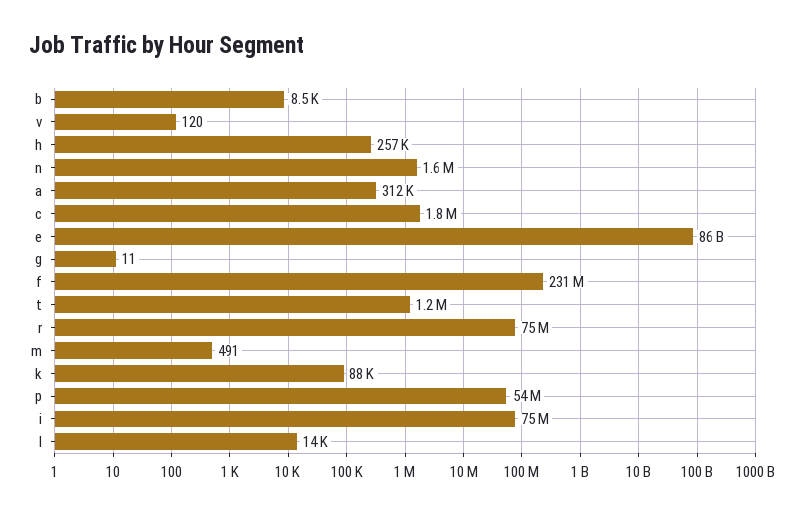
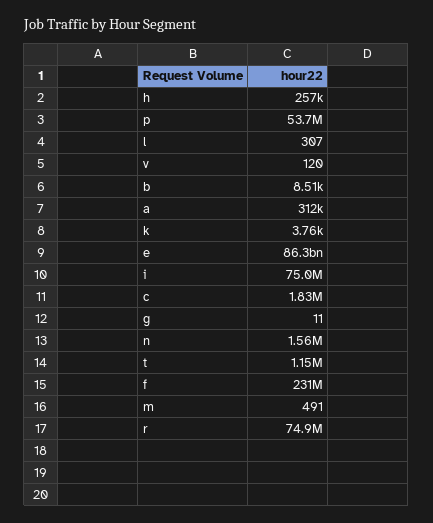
  {
    "b": 8510,
    "v": 120,
    "h": 257000,
    "n": 1560000,
    "a": 312000,
    "c": 1830000,
    "e": 86300000000,
    "g": 11,
    "f": 231000000,
    "t": 1150000,
    "r": 74900000,
    "m": 491,
-   "k": 88000,
+   "k": 3760,
    "p": 53700000,
    "i": 75000000,
-   "l": 14000
+   "l": 307
  }

